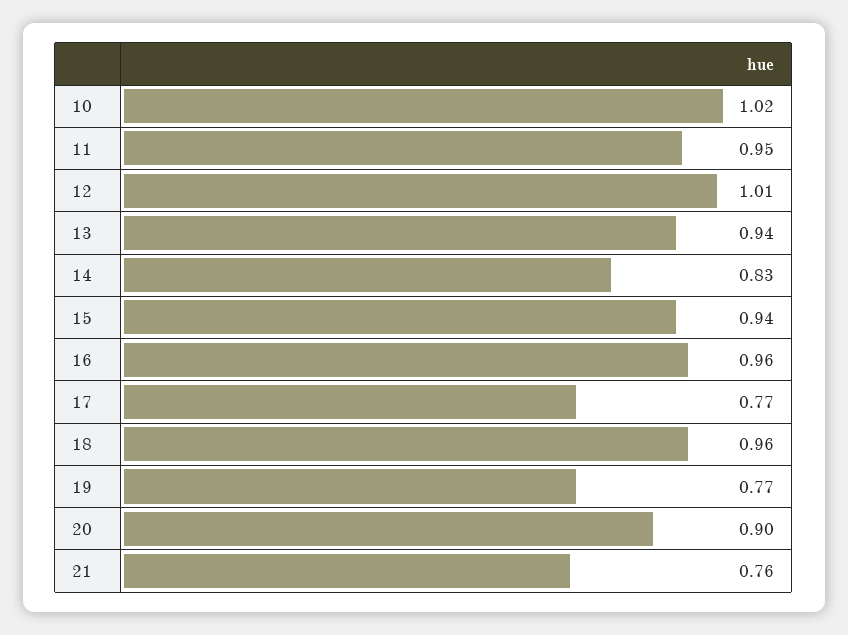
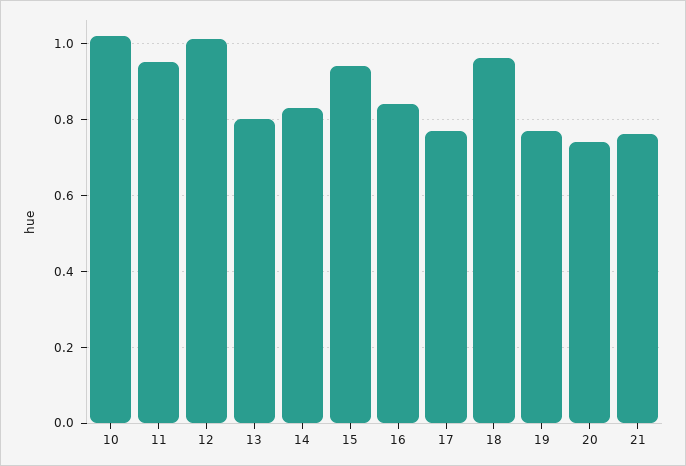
  {
    "10": 1.02,
    "11": 0.95,
    "12": 1.01,
-   "13": 0.94,
+   "13": 0.8,
    "14": 0.83,
    "15": 0.94,
-   "16": 0.96,
+   "16": 0.85,
    "17": 0.77,
    "18": 0.96,
    "19": 0.77,
-   "20": 0.9,
+   "20": 0.75,
    "21": 0.76
  }

